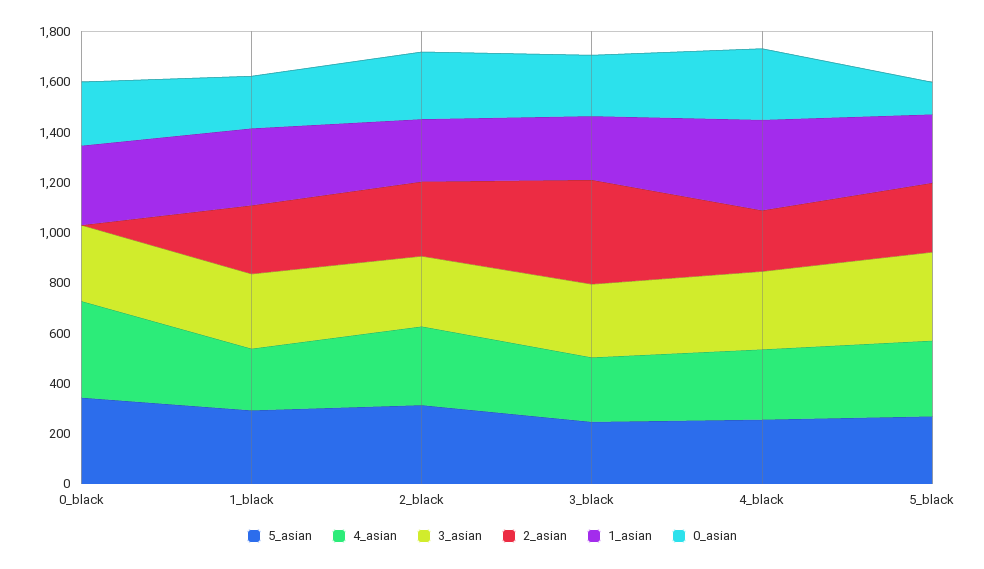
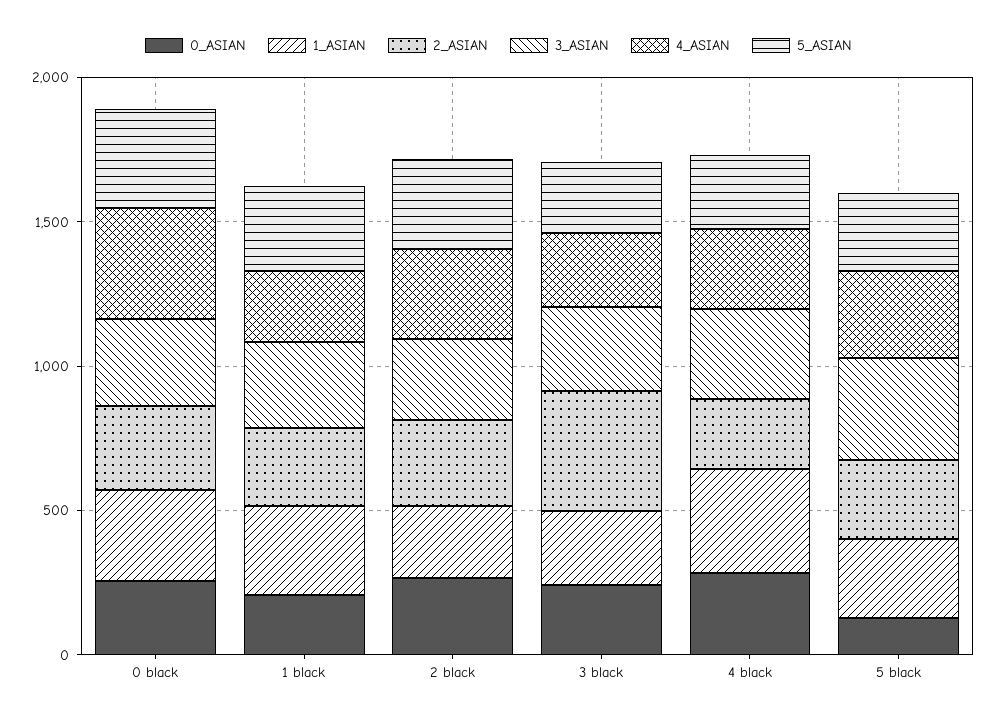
  {
    "5_asian": {
      "0_black": 350,
      "1_black": 300,
      "2_black": 300,
      "3_black": 250,
      "4_black": 250,
      "5_black": 250
    },
    "4_asian": {
      "0_black": 400,
      "1_black": 250,
      "2_black": 300,
      "3_black": 250,
      "4_black": 300,
      "5_black": 300
    },
    "3_asian": {
      "0_black": 300,
      "1_black": 300,
      "2_black": 300,
      "3_black": 300,
      "4_black": 300,
      "5_black": 350
    },
    "2_asian": {
-     "0_black": 0,
+     "0_black": 300,
      "1_black": 250,
      "2_black": 300,
      "3_black": 400,
      "4_black": 250,
      "5_black": 300
    },
    "1_asian": {
      "0_black": 300,
      "1_black": 300,
      "2_black": 250,
      "3_black": 250,
      "4_black": 350,
      "5_black": 250
    },
    "0_asian": {
      "0_black": 250,
      "1_black": 200,
      "2_black": 250,
      "3_black": 250,
      "4_black": 300,
      "5_black": 150
    }
  }

